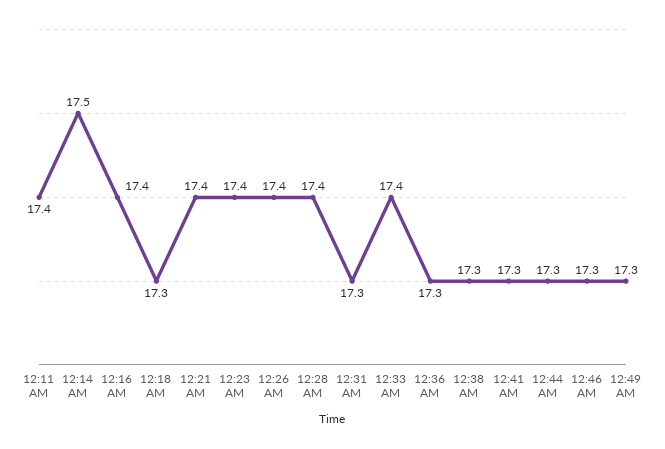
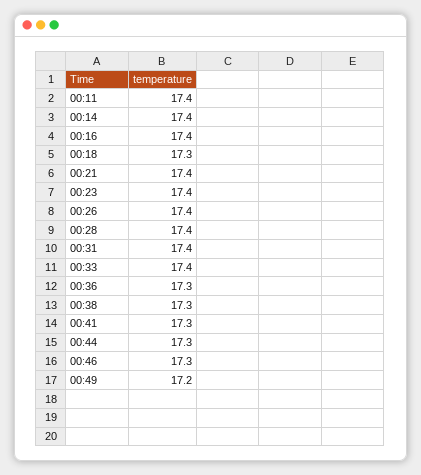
  {
    "12:11 AM": 17.4,
-   "12:14 AM": 17.5,
+   "12:14 AM": 17.4,
    "12:16 AM": 17.4,
    "12:18 AM": 17.3,
    "12:21 AM": 17.4,
    "12:23 AM": 17.4,
    "12:26 AM": 17.4,
    "12:28 AM": 17.4,
-   "12:31 AM": 17.3,
+   "12:31 AM": 17.4,
    "12:33 AM": 17.4,
    "12:36 AM": 17.3,
    "12:38 AM": 17.3,
    "12:41 AM": 17.3,
    "12:44 AM": 17.3,
    "12:46 AM": 17.3,
-   "12:49 AM": 17.3
+   "12:49 AM": 17.2
  }

